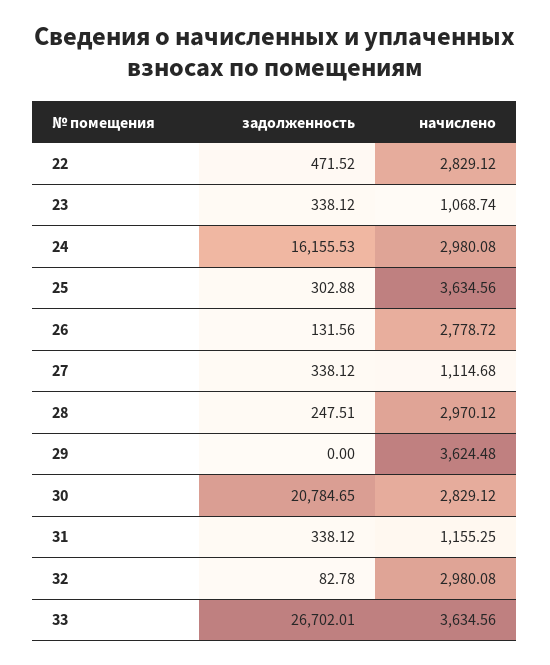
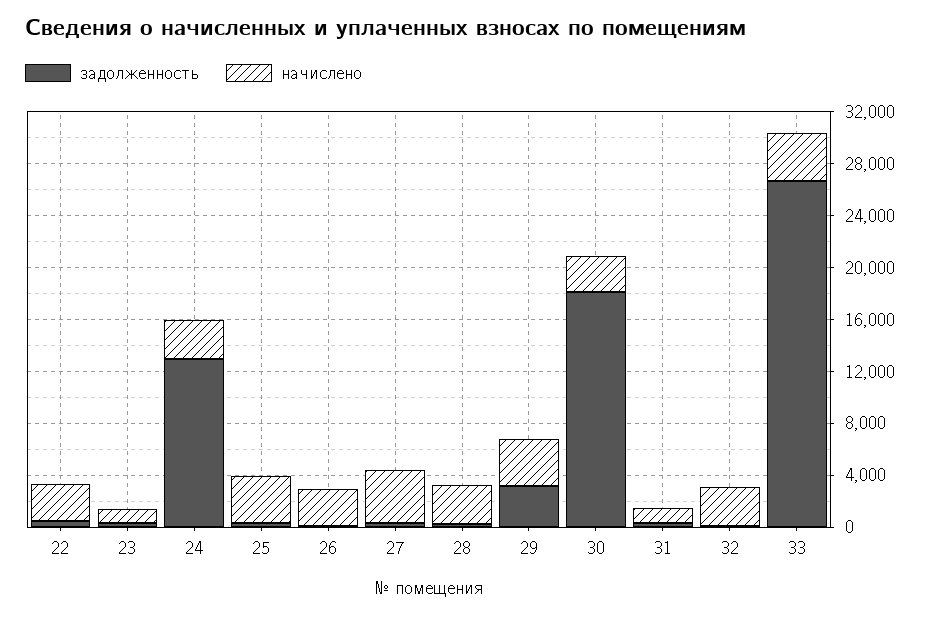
  {
    "задолженность": {
      "22": 471.52,
      "23": 338.12,
-     "24": 16155.53,
+     "24": 13000,
      "25": 302.88,
      "26": 131.56,
      "27": 338.12,
      "28": 247.51,
-     "29": 0,
+     "29": 3000,
-     "30": 20784.65,
+     "30": 18000,
      "31": 338.12,
      "32": 82.78,
      "33": 26702.01
    },
    "начислено": {
      "22": 2829.12,
      "23": 1068.74,
      "24": 2980.08,
      "25": 3634.56,
      "26": 2778.72,
-     "27": 1114.68,
+     "27": 4000,
      "28": 2970.12,
      "29": 3624.48,
      "30": 2829.12,
      "31": 1155.25,
      "32": 2980.08,
      "33": 3634.56
    }
  }

